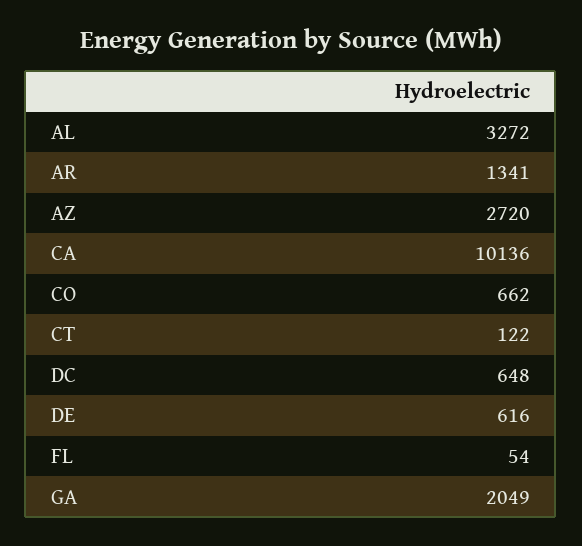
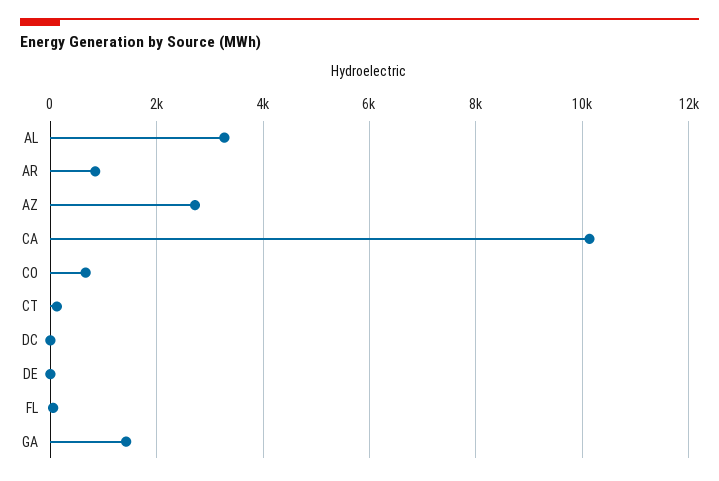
  {
    "AL": 3272,
-   "AR": 1341,
+   "AR": 800,
    "AZ": 2720,
    "CA": 10136,
    "CO": 662,
    "CT": 122,
-   "DC": 648,
+   "DC": 0,
-   "DE": 616,
+   "DE": 0,
    "FL": 54,
-   "GA": 2049
+   "GA": 1400
  }

